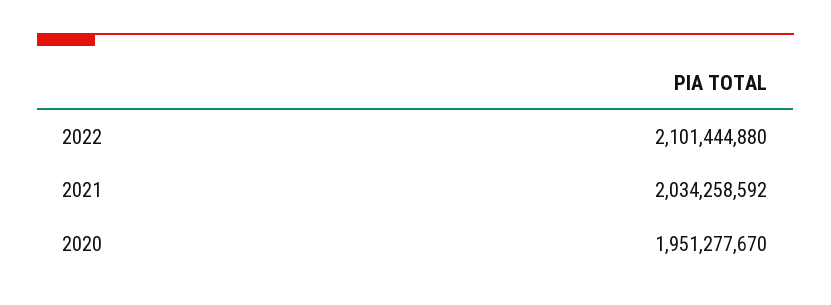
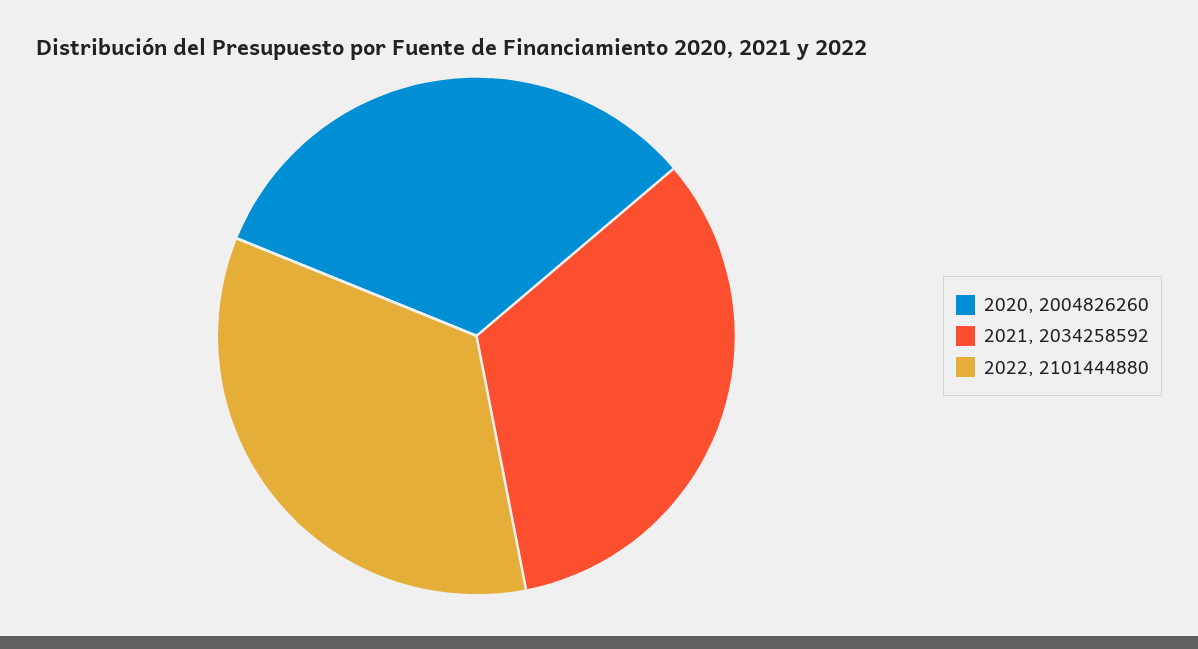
  {
    "2022": 2101444880,
    "2021": 2034258592,
-   "2020": 1951277670
+   "2020": 2004826260
  }

